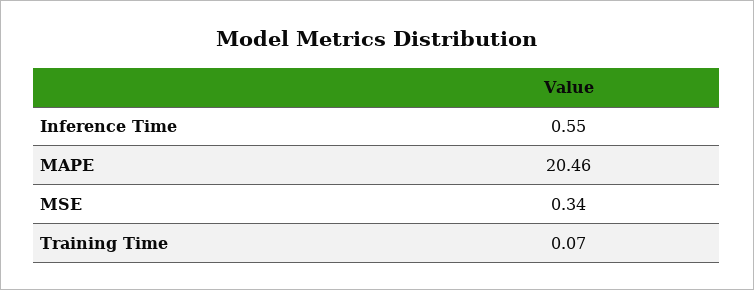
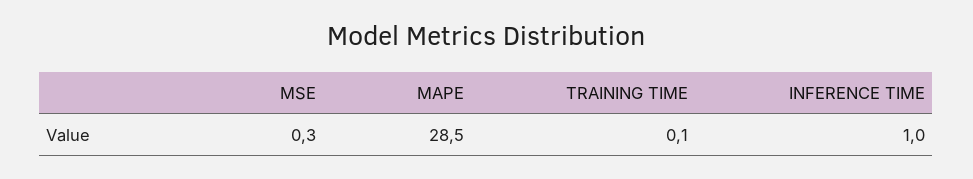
  {
-   "Inference Time": 0.55,
+   "Inference Time": 1,
-   "MAPE": 20.46,
+   "MAPE": 28.5,
    "MSE": 0.34,
    "Training Time": 0.07
  }

